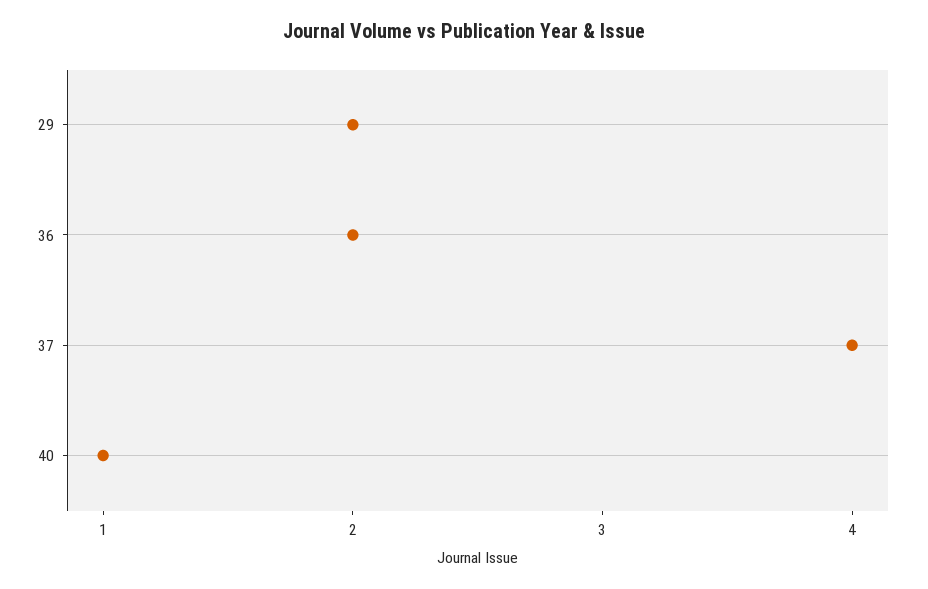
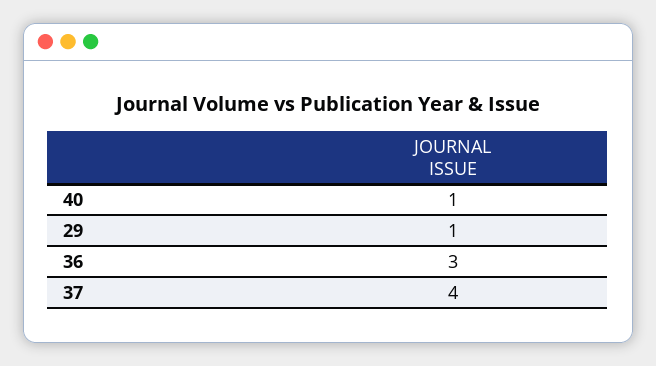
  {
-   "29": 2,
+   "29": 1,
-   "36": 2,
+   "36": 3,
    "37": 4,
    "40": 1
  }

